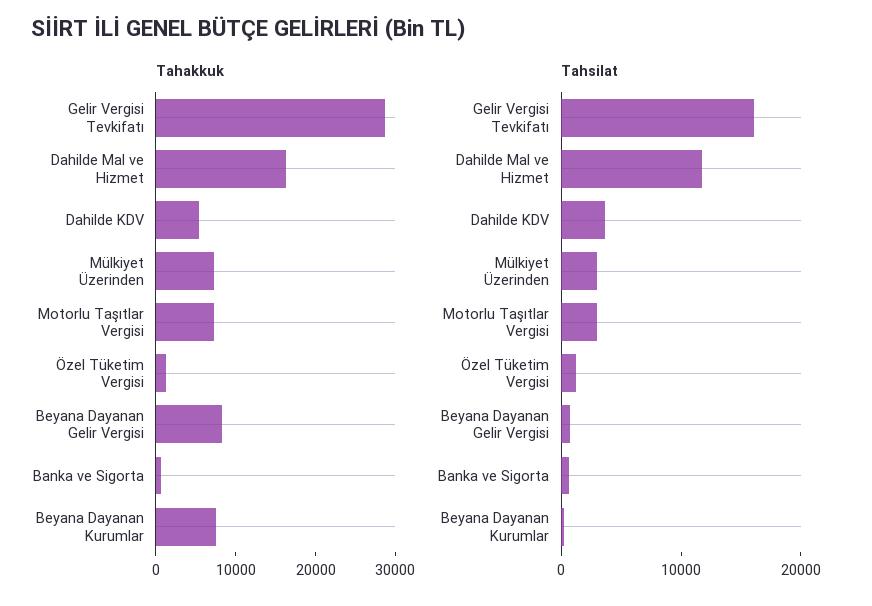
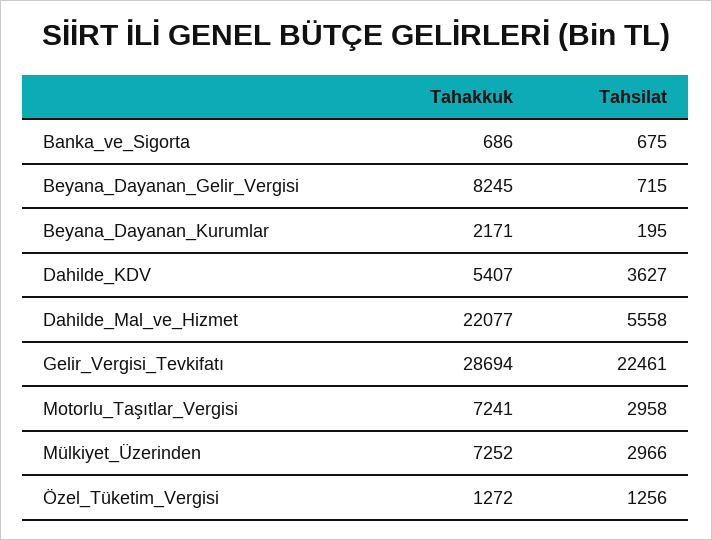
  {
    "Tahakkuk": {
      "Gelir Vergisi Tevkifatı": 28694,
-     "Dahilde Mal ve Hizmet": 16000,
+     "Dahilde Mal ve Hizmet": 22077,
      "Dahilde KDV": 5407,
      "Mülkiyet Üzerinden": 7252,
      "Motorlu Taşıtlar Vergisi": 7241,
      "Özel Tüketim Vergisi": 1272,
      "Beyana Dayanan Gelir Vergisi": 8245,
      "Banka ve Sigorta": 686,
-     "Beyana Dayanan Kurumlar": 8000
+     "Beyana Dayanan Kurumlar": 2171
    },
    "Tahsilat": {
-     "Gelir Vergisi Tevkifatı": 16000,
+     "Gelir Vergisi Tevkifatı": 22461,
-     "Dahilde Mal ve Hizmet": 12000,
+     "Dahilde Mal ve Hizmet": 5558,
      "Dahilde KDV": 3627,
      "Mülkiyet Üzerinden": 2966,
      "Motorlu Taşıtlar Vergisi": 2958,
      "Özel Tüketim Vergisi": 1256,
      "Beyana Dayanan Gelir Vergisi": 715,
      "Banka ve Sigorta": 675,
      "Beyana Dayanan Kurumlar": 195
    }
  }

